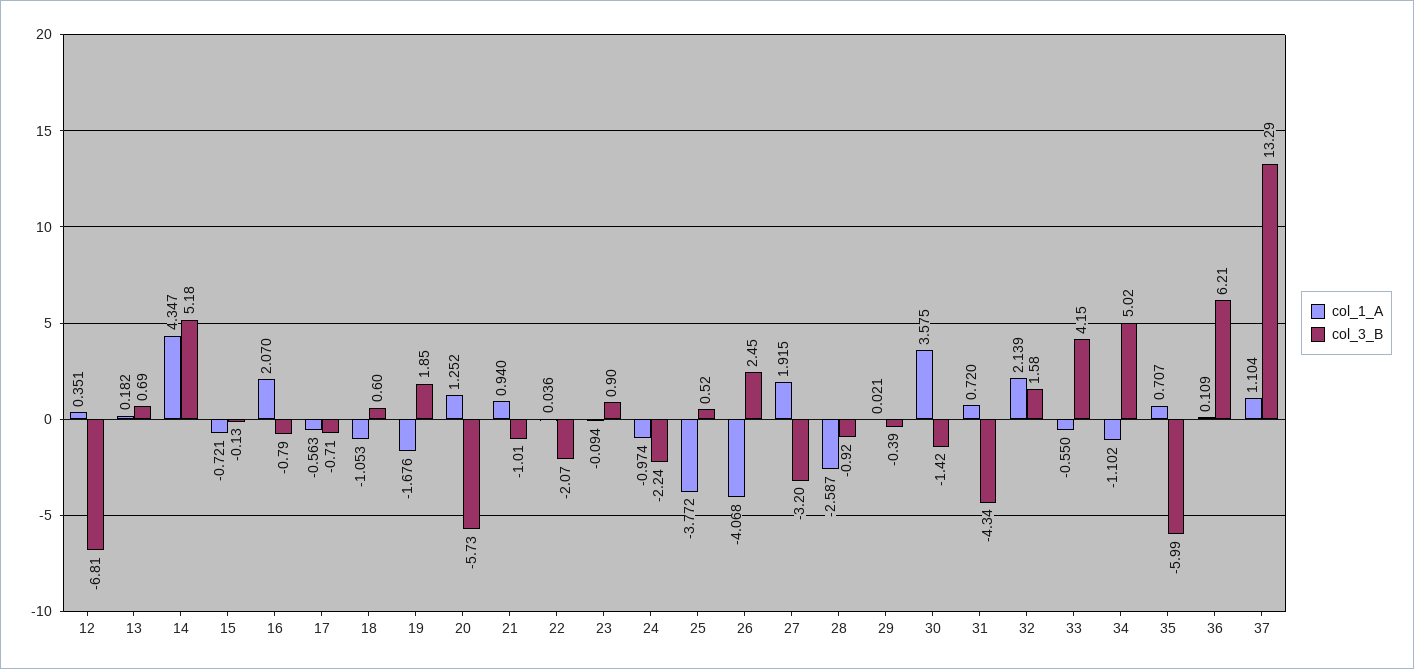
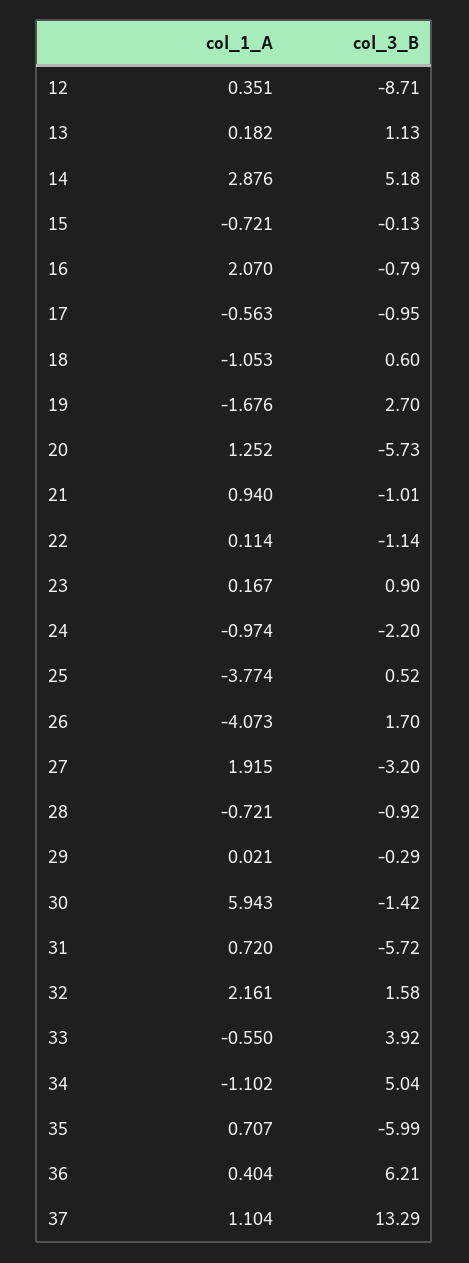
  {
    "col_1_A": {
      "12": 0.351,
      "13": 0.182,
-     "14": 4.347,
+     "14": 2.876,
      "15": -0.721,
      "16": 2.07,
      "17": -0.563,
      "18": -1.053,
      "19": -1.676,
      "20": 1.252,
      "21": 0.94,
-     "22": 0.036,
+     "22": 0.114,
-     "23": -0.094,
+     "23": 0.167,
      "24": -0.974,
-     "25": -3.772,
+     "25": -3.774,
-     "26": -4.068,
+     "26": -4.073,
      "27": 1.915,
-     "28": -2.587,
+     "28": -0.721,
      "29": 0.021,
-     "30": 3.575,
+     "30": 5.943,
      "31": 0.72,
-     "32": 2.139,
+     "32": 2.161,
      "33": -0.55,
      "34": -1.102,
      "35": 0.707,
-     "36": 0.109,
+     "36": 0.404,
      "37": 1.104
    },
    "col_3_B": {
-     "12": -6.81,
+     "12": -8.71,
-     "13": 0.69,
+     "13": 1.13,
      "14": 5.18,
      "15": -0.13,
      "16": -0.79,
-     "17": -0.71,
+     "17": -0.95,
      "18": 0.6,
-     "19": 1.85,
+     "19": 2.7,
      "20": -5.73,
      "21": -1.01,
-     "22": -2.07,
+     "22": -1.14,
      "23": 0.9,
-     "24": -2.24,
+     "24": -2.2,
      "25": 0.52,
-     "26": 2.45,
+     "26": 1.7,
      "27": -3.2,
      "28": -0.92,
-     "29": -0.39,
+     "29": -0.29,
      "30": -1.42,
-     "31": -4.34,
+     "31": -5.72,
      "32": 1.58,
-     "33": 4.15,
+     "33": 3.92,
-     "34": 5.02,
+     "34": 5.04,
      "35": -5.99,
      "36": 6.21,
      "37": 13.29
    }
  }

